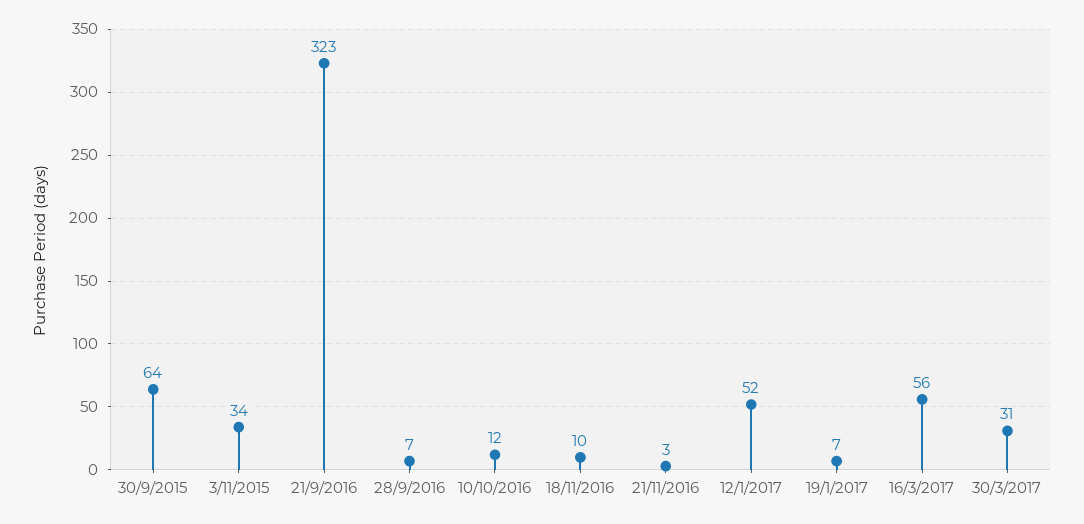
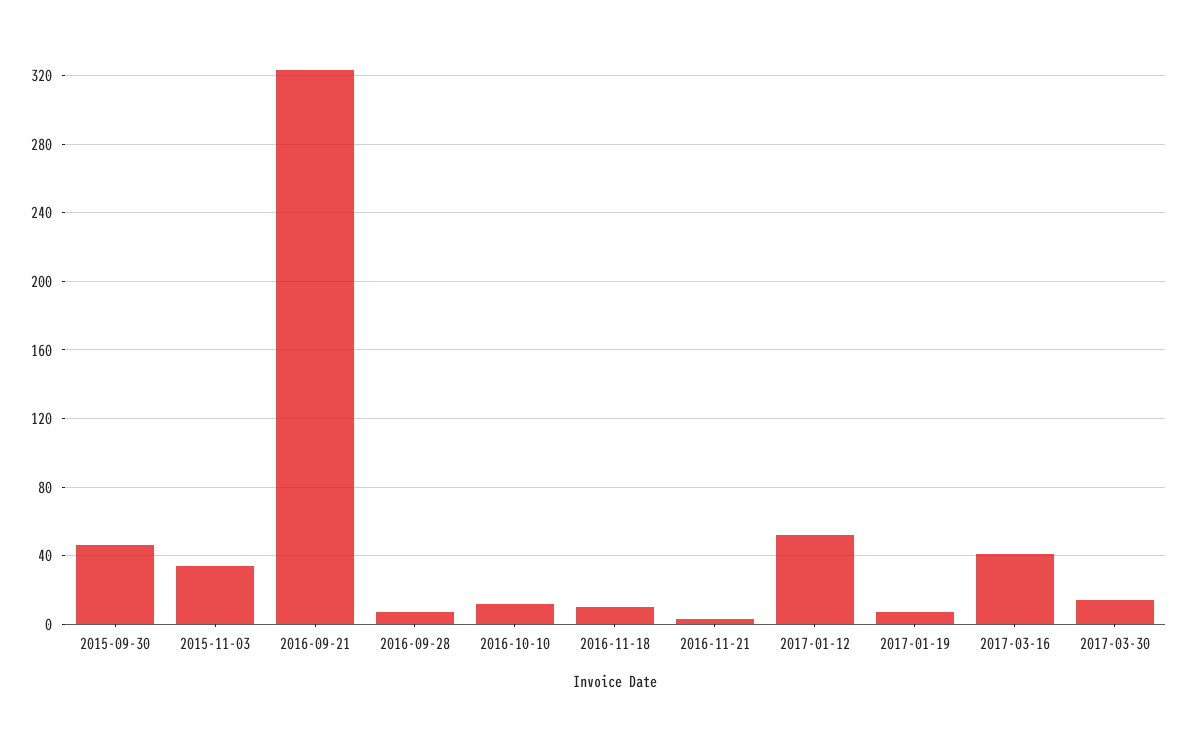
  {
-   "30/9/2015": 64,
+   "30/9/2015": 45,
    "3/11/2015": 34,
    "21/9/2016": 323,
    "28/9/2016": 7,
    "10/10/2016": 12,
    "18/11/2016": 10,
    "21/11/2016": 3,
    "12/1/2017": 52,
    "19/1/2017": 7,
-   "16/3/2017": 56,
+   "16/3/2017": 40,
-   "30/3/2017": 31
+   "30/3/2017": 15
  }

